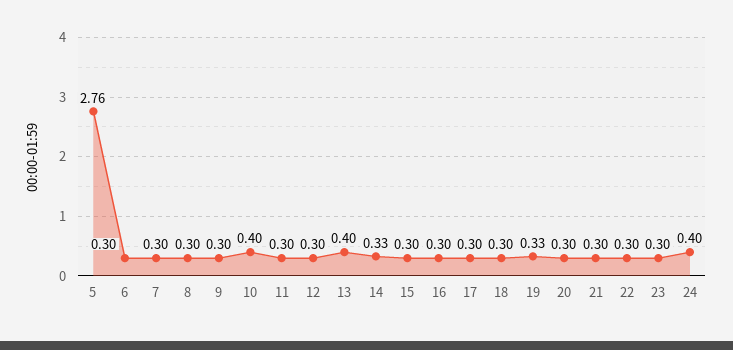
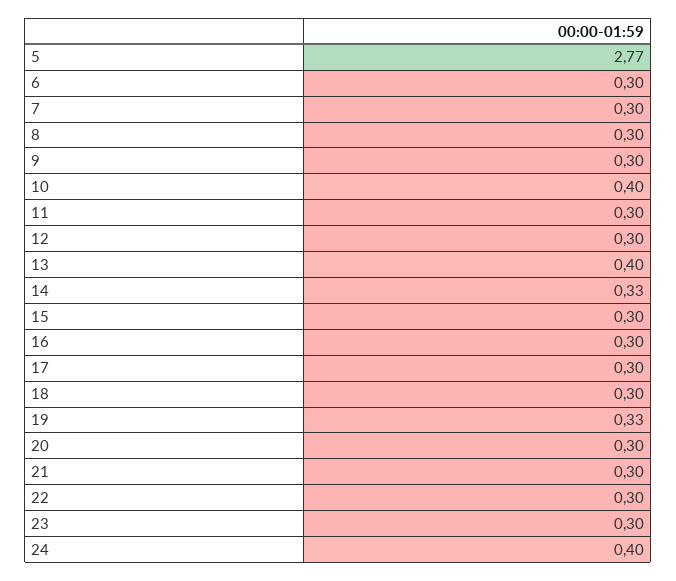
  {
-   "5": 2.76,
+   "5": 2.77,
    "6": 0.3,
    "7": 0.3,
    "8": 0.3,
    "9": 0.3,
    "10": 0.4,
    "11": 0.3,
    "12": 0.3,
    "13": 0.4,
    "14": 0.33,
    "15": 0.3,
    "16": 0.3,
    "17": 0.3,
    "18": 0.3,
    "19": 0.33,
    "20": 0.3,
    "21": 0.3,
    "22": 0.3,
    "23": 0.3,
    "24": 0.4
  }

